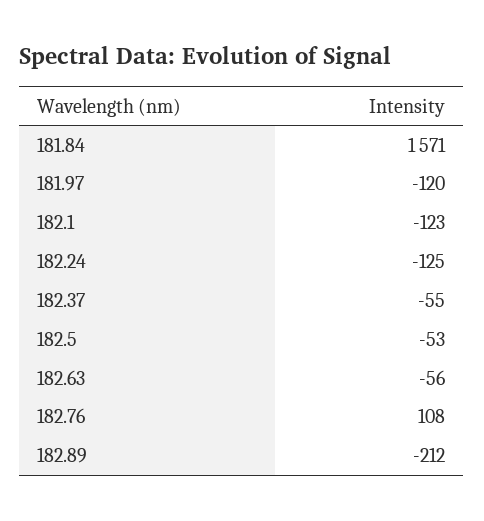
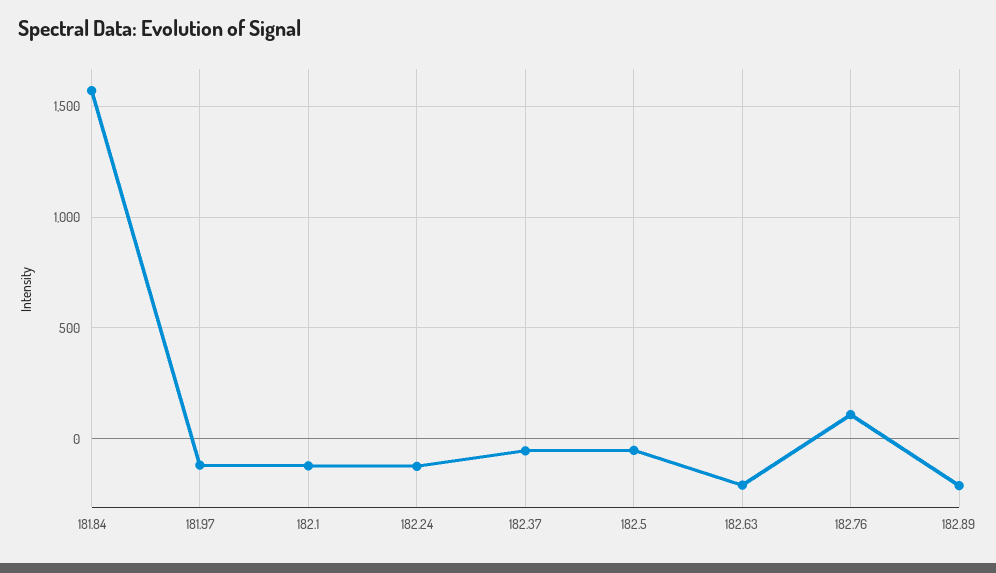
  {
    "181.84": 1571,
    "181.97": -120,
    "182.1": -123,
    "182.24": -125,
    "182.37": -55,
    "182.5": -53,
-   "182.63": -56,
+   "182.63": -200,
    "182.76": 108,
    "182.89": -212
  }

